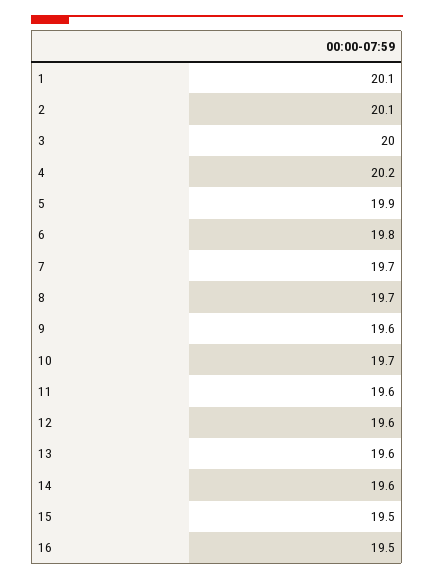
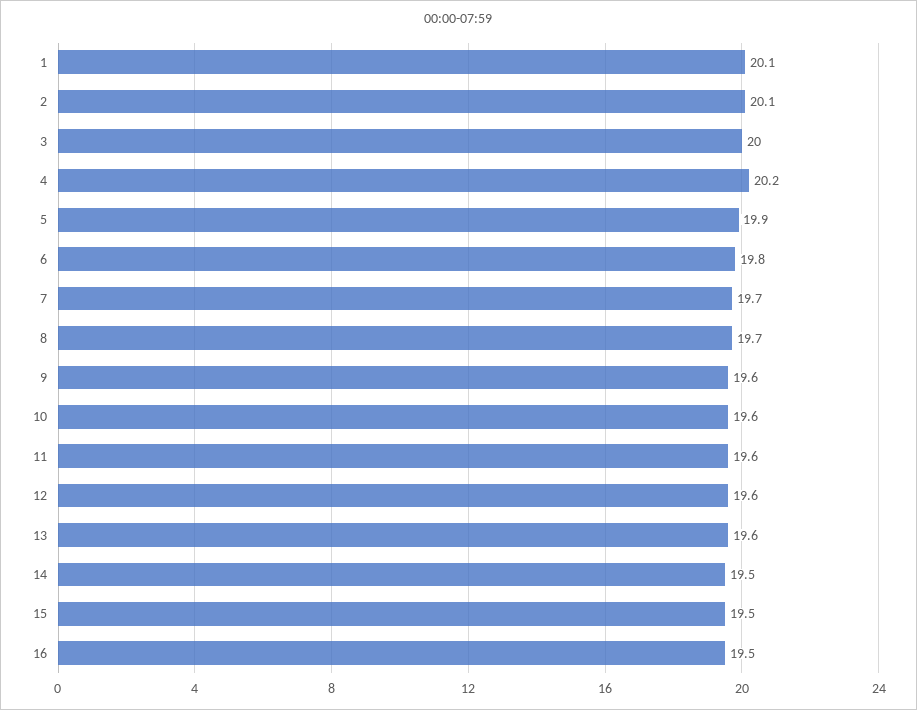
  {
    "1": 20.1,
    "2": 20.1,
    "3": 20,
    "4": 20.2,
    "5": 19.9,
    "6": 19.8,
    "7": 19.7,
    "8": 19.7,
    "9": 19.6,
-   "10": 19.7,
+   "10": 19.6,
    "11": 19.6,
    "12": 19.6,
    "13": 19.6,
-   "14": 19.6,
+   "14": 19.5,
    "15": 19.5,
    "16": 19.5
  }

